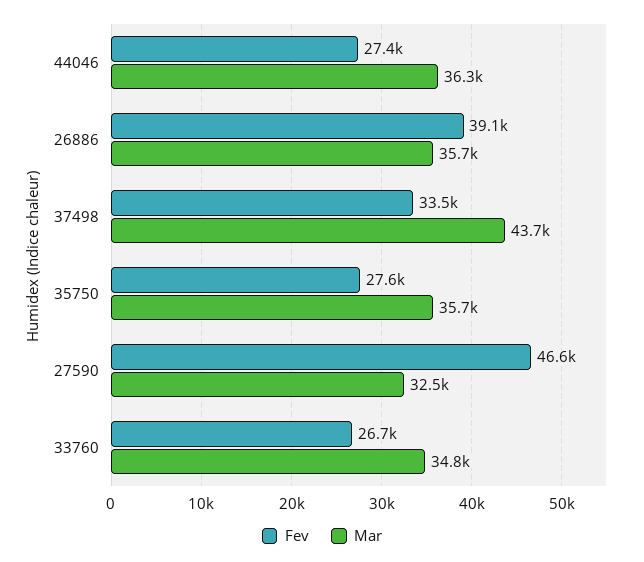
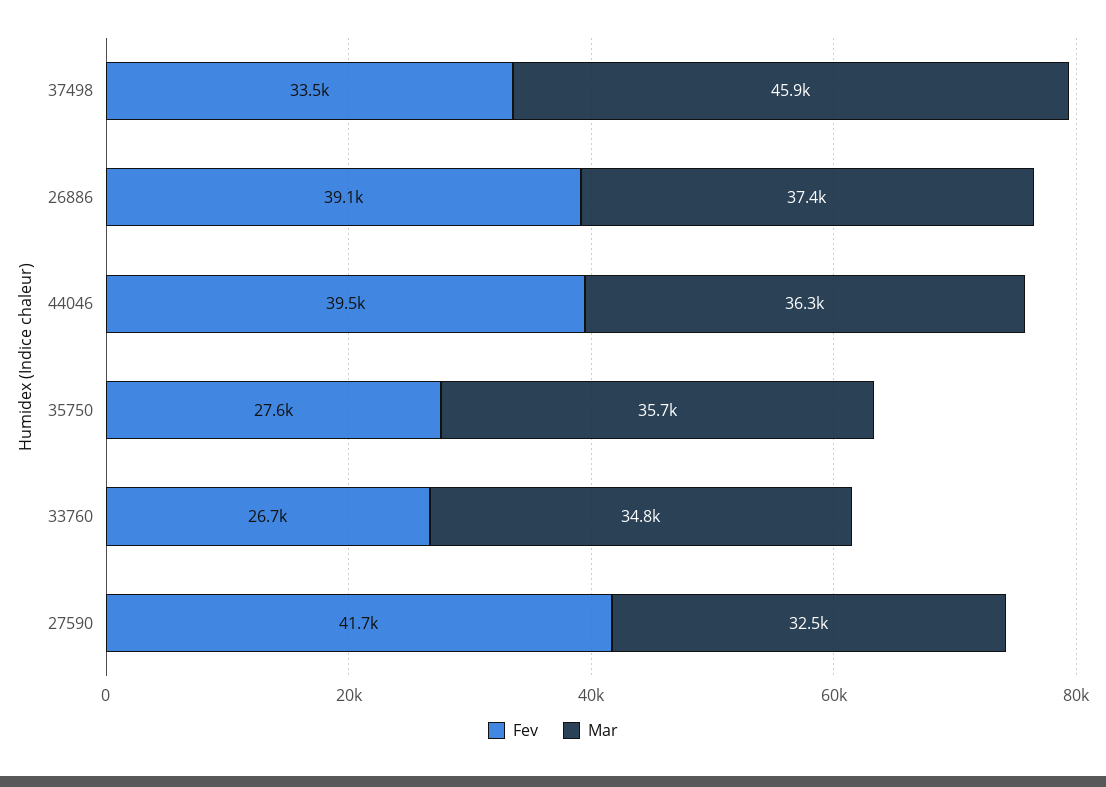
  {
    "Fev": {
-     "44046": 27400,
+     "44046": 39500,
      "26886": 39100,
      "37498": 33500,
      "35750": 27600,
-     "27590": 46600,
+     "27590": 41700,
      "33760": 26700
    },
    "Mar": {
      "44046": 36300,
-     "26886": 35700,
+     "26886": 37400,
-     "37498": 43700,
+     "37498": 45900,
      "35750": 35700,
      "27590": 32500,
      "33760": 34800
    }
  }

